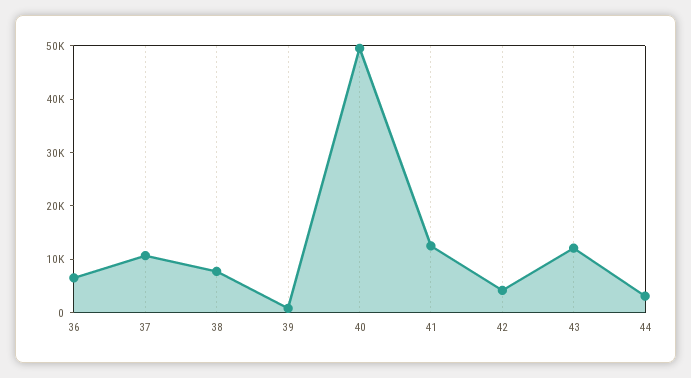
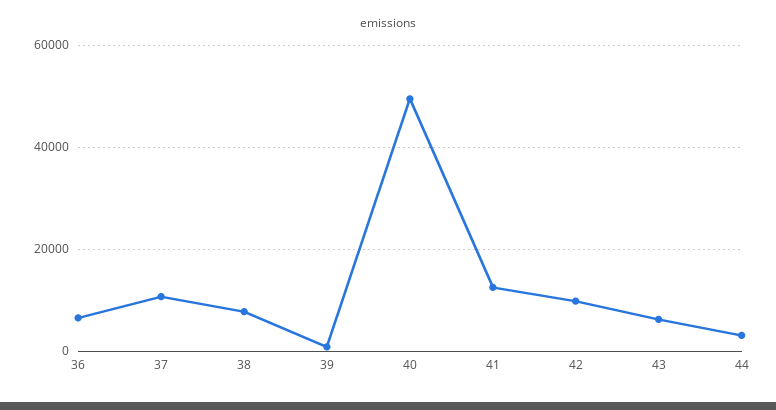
  {
    "36": 6000,
    "37": 10000,
    "38": 8000,
    "39": 0,
    "40": 50000,
    "41": 12000,
-   "42": 4000,
+   "42": 10000,
-   "43": 12000,
+   "43": 6000,
    "44": 4000
  }

